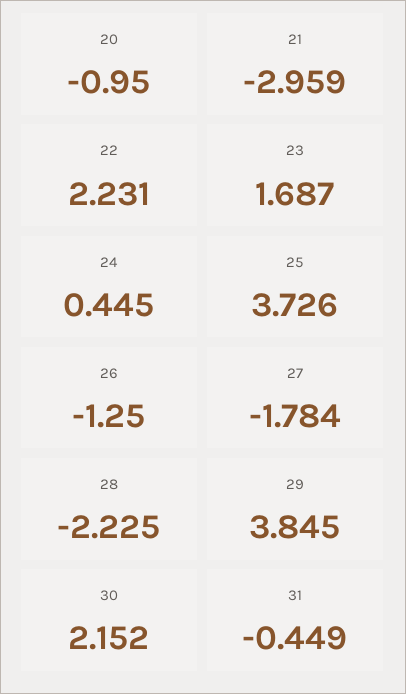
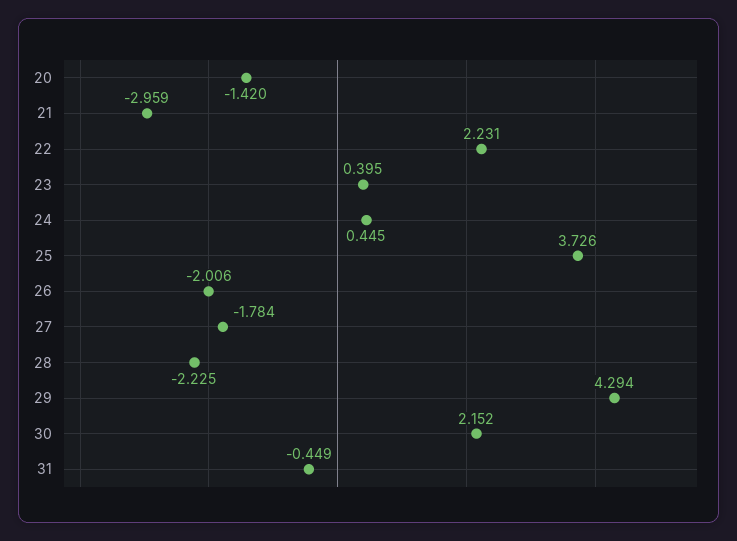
  {
-   "20": -0.95,
+   "20": -1.42,
    "21": -2.959,
    "22": 2.231,
-   "23": 1.687,
+   "23": 0.395,
    "24": 0.445,
    "25": 3.726,
-   "26": -1.25,
+   "26": -2.006,
    "27": -1.784,
    "28": -2.225,
-   "29": 3.845,
+   "29": 4.294,
    "30": 2.152,
    "31": -0.449
  }

